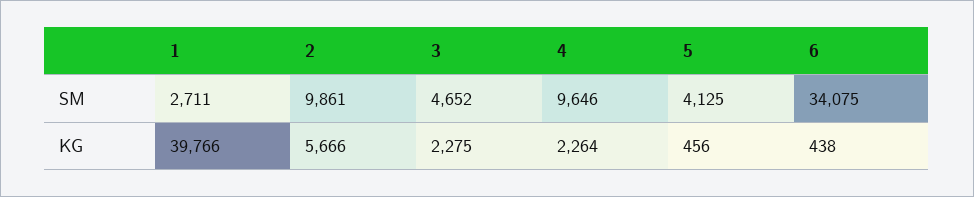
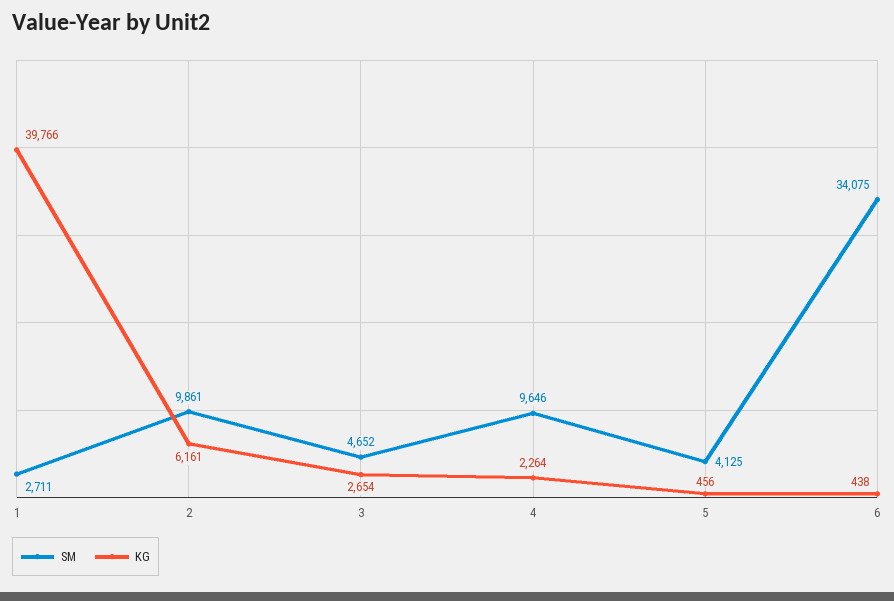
  {
    "SM": {
      "1": 2711,
      "2": 9861,
      "3": 4652,
      "4": 9646,
      "5": 4125,
      "6": 34075
    },
    "KG": {
      "1": 39766,
-     "2": 5666,
+     "2": 6161,
-     "3": 2275,
+     "3": 2654,
      "4": 2264,
      "5": 456,
      "6": 438
    }
  }

